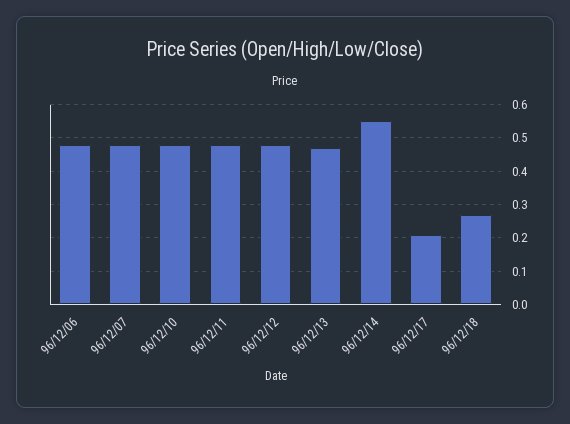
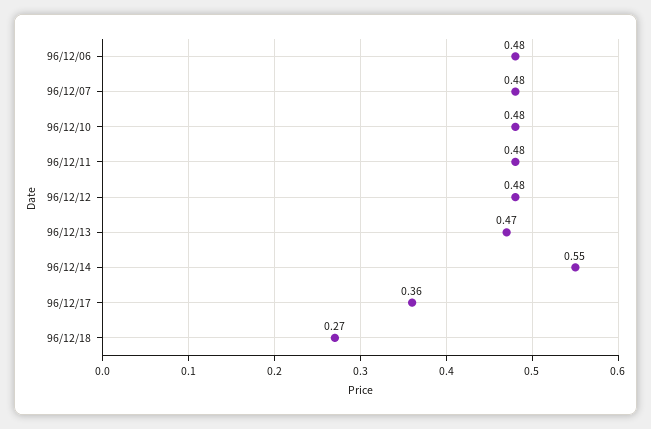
  {
    "96/12/06": 0.48,
    "96/12/07": 0.48,
    "96/12/10": 0.48,
    "96/12/11": 0.48,
    "96/12/12": 0.48,
    "96/12/13": 0.47,
    "96/12/14": 0.55,
-   "96/12/17": 0.2,
+   "96/12/17": 0.36,
    "96/12/18": 0.27
  }

